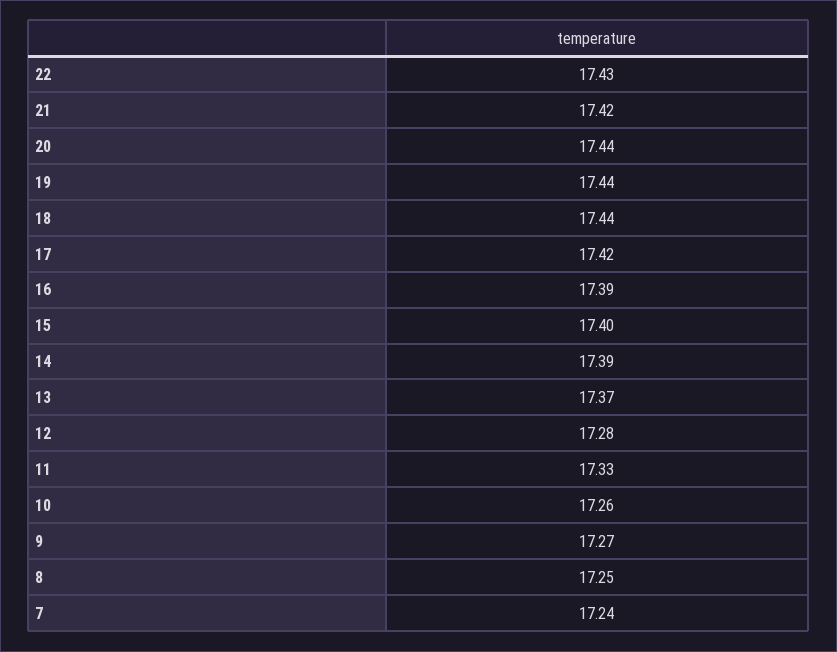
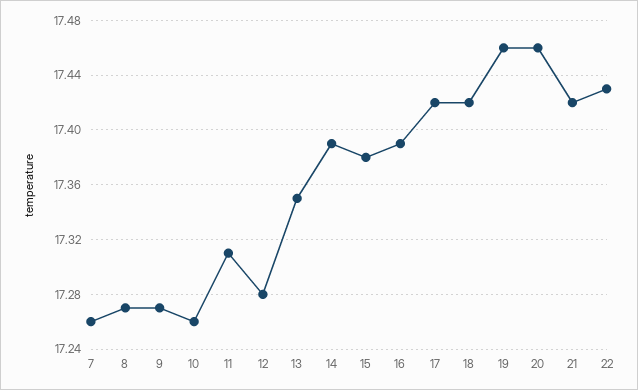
  {
    "22": 17.43,
    "21": 17.42,
-   "20": 17.44,
+   "20": 17.46,
-   "19": 17.44,
+   "19": 17.46,
-   "18": 17.44,
+   "18": 17.42,
    "17": 17.42,
    "16": 17.39,
-   "15": 17.4,
+   "15": 17.38,
    "14": 17.39,
-   "13": 17.37,
+   "13": 17.35,
    "12": 17.28,
-   "11": 17.33,
+   "11": 17.31,
    "10": 17.26,
    "9": 17.27,
-   "8": 17.25,
+   "8": 17.27,
-   "7": 17.24
+   "7": 17.26
  }

